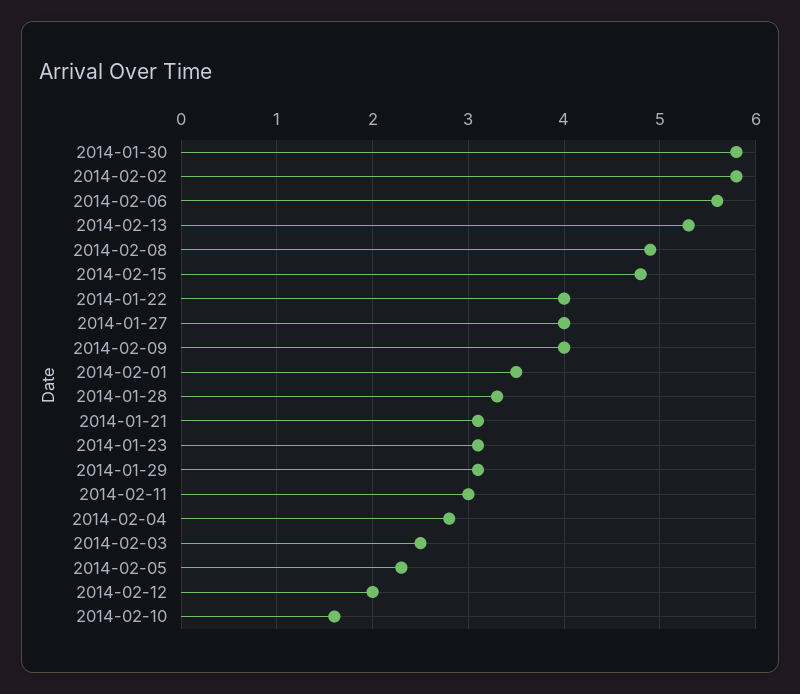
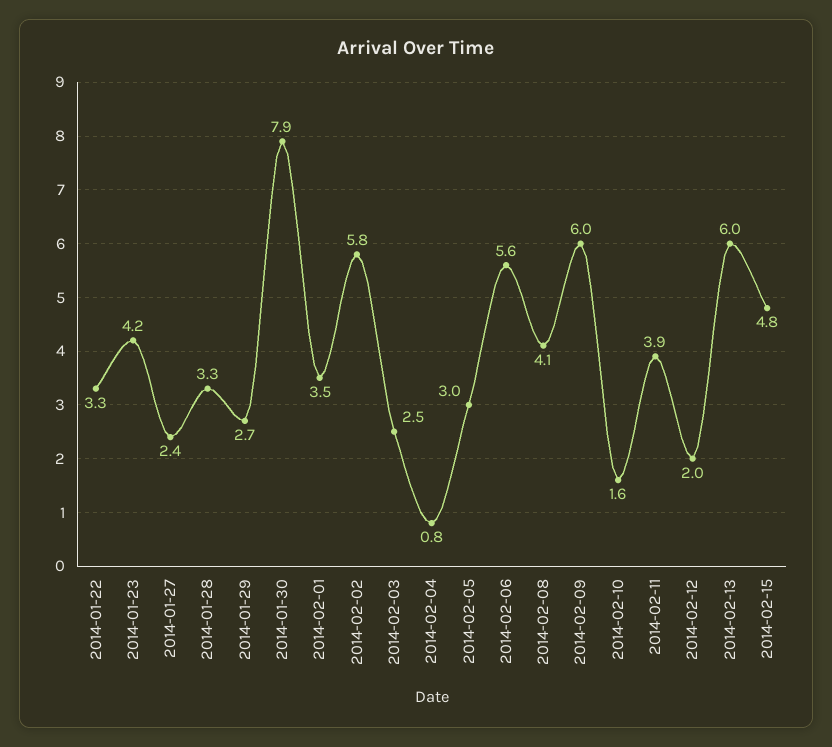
  {
-   "2014-01-30": 5.8,
+   "2014-01-30": 7.9,
    "2014-02-02": 5.8,
    "2014-02-06": 5.6,
-   "2014-02-13": 5.3,
+   "2014-02-13": 6,
-   "2014-02-08": 4.9,
+   "2014-02-08": 4.1,
    "2014-02-15": 4.8,
-   "2014-01-22": 4,
+   "2014-01-22": 3.3,
-   "2014-01-27": 4,
+   "2014-01-27": 2.4,
-   "2014-02-09": 4,
+   "2014-02-09": 6,
    "2014-02-01": 3.5,
    "2014-01-28": 3.3,
-   "2014-01-21": 3.1,
-   "2014-01-23": 3.1,
+   "2014-01-23": 4.2,
-   "2014-01-29": 3.1,
+   "2014-01-29": 2.7,
-   "2014-02-11": 3,
+   "2014-02-11": 3.9,
-   "2014-02-04": 2.8,
+   "2014-02-04": 0.8,
    "2014-02-03": 2.5,
-   "2014-02-05": 2.3,
+   "2014-02-05": 3,
    "2014-02-12": 2,
    "2014-02-10": 1.6
  }

